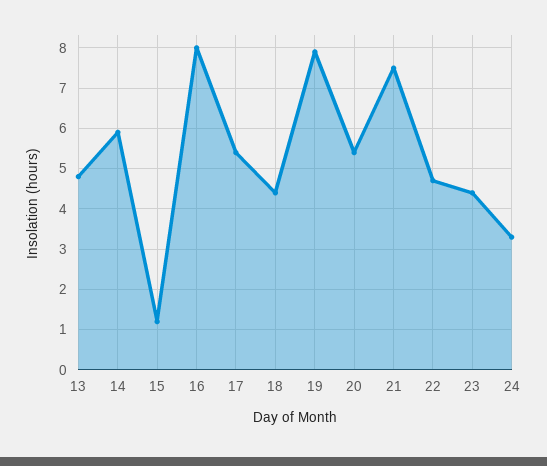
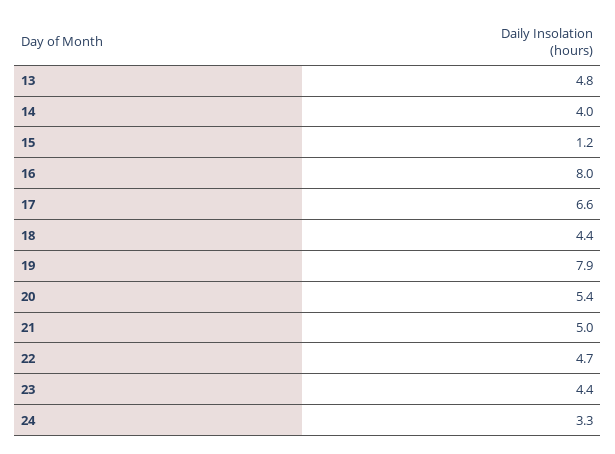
  {
    "13": 4.8,
-   "14": 6,
+   "14": 4,
    "15": 1.2,
    "16": 8,
-   "17": 5.5,
+   "17": 6.6,
    "18": 4.4,
    "19": 7.9,
    "20": 5.4,
-   "21": 7.5,
+   "21": 5,
    "22": 4.7,
    "23": 4.4,
    "24": 3.3
  }

